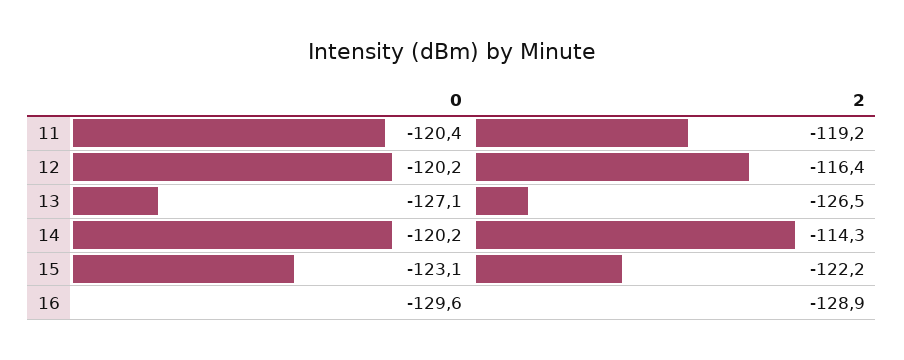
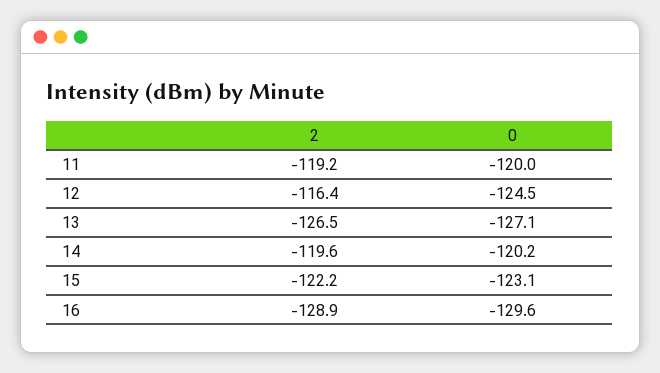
  {
    "0": {
-     "11": -120.4,
+     "11": -120,
-     "12": -120.2,
+     "12": -124.5,
      "13": -127.1,
      "14": -120.2,
      "15": -123.1,
      "16": -129.6
    },
    "2": {
      "11": -119.2,
      "12": -116.4,
      "13": -126.5,
-     "14": -114.3,
+     "14": -119.6,
      "15": -122.2,
      "16": -128.9
    }
  }

